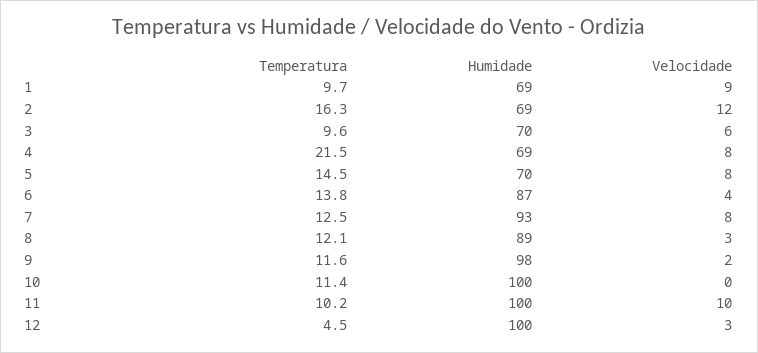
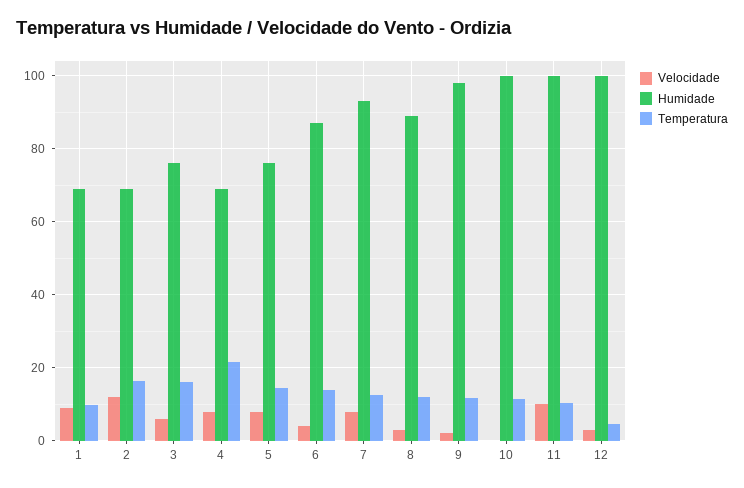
  {
    "Temperatura": {
      "1": 9.7,
      "2": 16.3,
-     "3": 9.6,
+     "3": 16,
      "4": 21.5,
      "5": 14.5,
      "6": 13.8,
      "7": 12.5,
      "8": 12.1,
      "9": 11.6,
      "10": 11.4,
      "11": 10.2,
      "12": 4.5
    },
    "Humidade": {
      "1": 69,
      "2": 69,
-     "3": 70,
+     "3": 76,
      "4": 69,
-     "5": 70,
+     "5": 76,
      "6": 87,
      "7": 93,
      "8": 89,
      "9": 98,
      "10": 100,
      "11": 100,
      "12": 100
    },
    "Velocidade": {
      "1": 9,
      "2": 12,
      "3": 6,
      "4": 8,
      "5": 8,
      "6": 4,
      "7": 8,
      "8": 3,
      "9": 2,
      "10": 0,
      "11": 10,
      "12": 3
    }
  }

